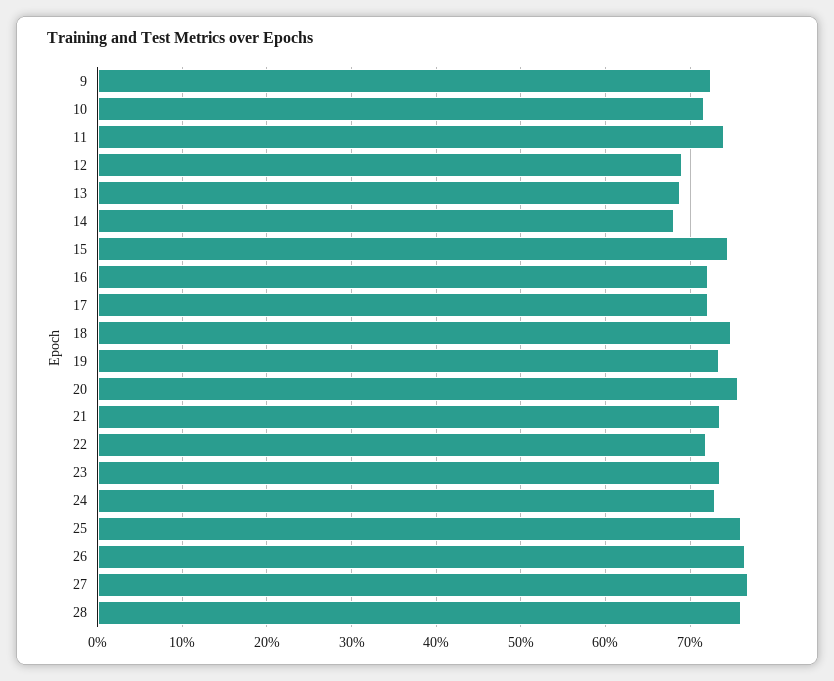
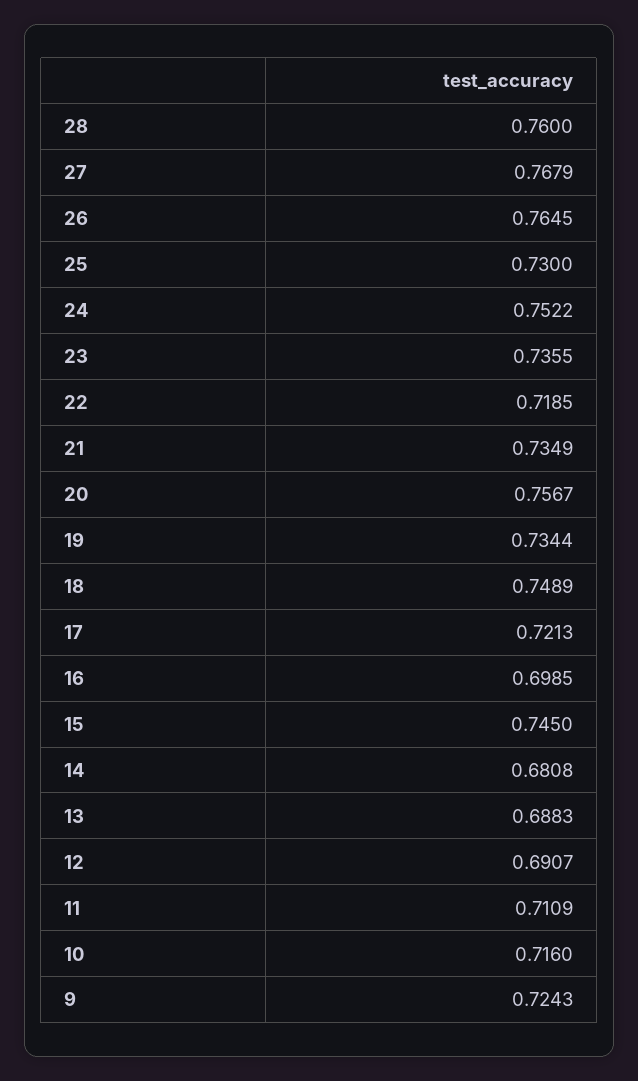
  {
    "9": 0.7243,
    "10": 0.716,
-   "11": 0.74,
+   "11": 0.7109,
    "12": 0.6907,
    "13": 0.6883,
    "14": 0.6808,
    "15": 0.745,
-   "16": 0.72,
+   "16": 0.6985,
    "17": 0.7213,
    "18": 0.7489,
    "19": 0.7344,
    "20": 0.7567,
    "21": 0.7349,
    "22": 0.7185,
    "23": 0.7355,
-   "24": 0.73,
+   "24": 0.7522,
-   "25": 0.76,
+   "25": 0.73,
    "26": 0.7645,
    "27": 0.7679,
    "28": 0.76
  }

